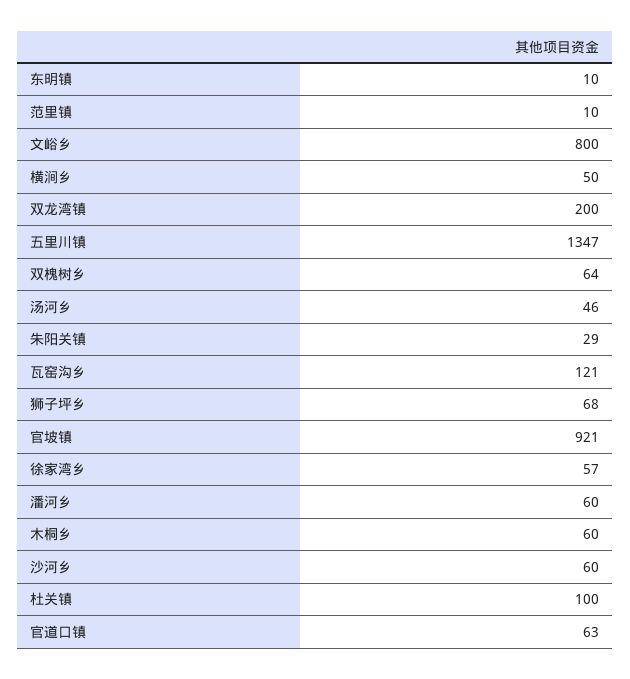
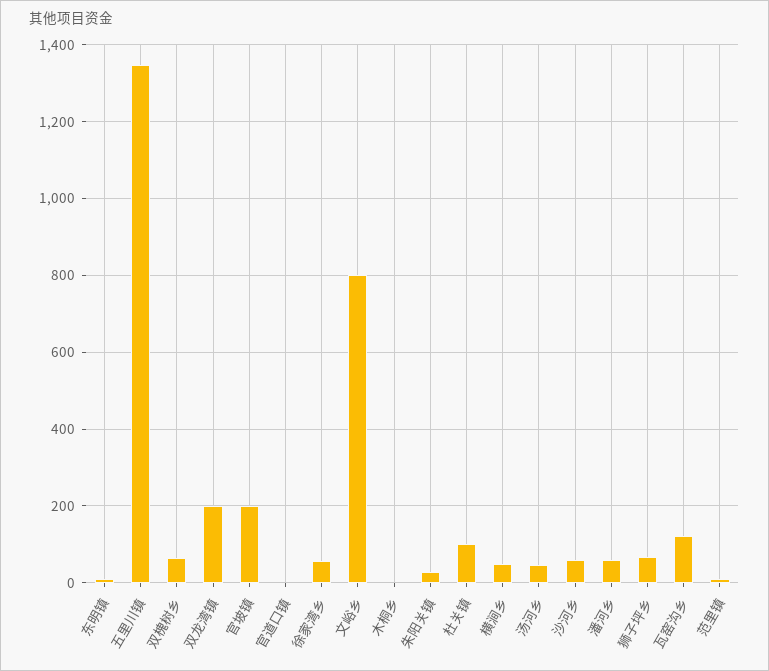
  {
    "东明镇": 10,
    "范里镇": 10,
    "文峪乡": 800,
    "横涧乡": 50,
    "双龙湾镇": 200,
    "五里川镇": 1347,
    "双槐树乡": 64,
    "汤河乡": 46,
    "朱阳关镇": 29,
    "瓦窑沟乡": 121,
    "狮子坪乡": 68,
-   "官坡镇": 921,
+   "官坡镇": 200,
    "徐家湾乡": 57,
    "潘河乡": 60,
-   "木桐乡": 60,
+   "木桐乡": 0,
    "沙河乡": 60,
    "杜关镇": 100,
-   "官道口镇": 63
+   "官道口镇": 0
  }

